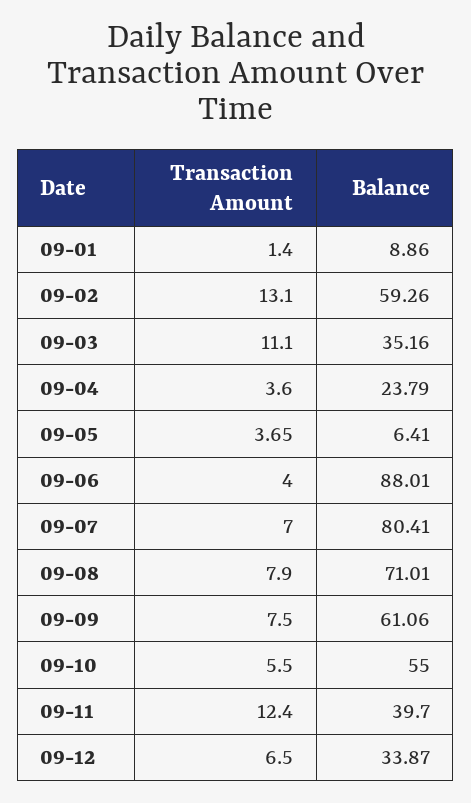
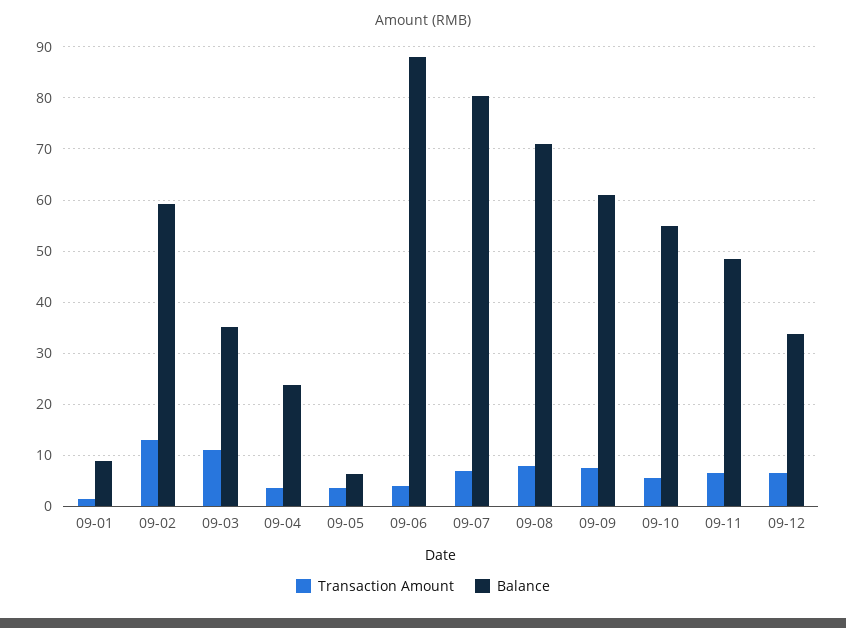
  {
    "Transaction Amount": {
      "09-01": 1.4,
      "09-02": 13.1,
      "09-03": 11.1,
      "09-04": 3.6,
      "09-05": 3.65,
      "09-06": 4,
      "09-07": 7,
      "09-08": 7.9,
      "09-09": 7.5,
      "09-10": 5.5,
-     "09-11": 12.4,
+     "09-11": 6,
      "09-12": 6.5
    },
    "Balance": {
      "09-01": 8.86,
      "09-02": 59.26,
      "09-03": 35.16,
      "09-04": 23.79,
      "09-05": 6.41,
      "09-06": 88.01,
      "09-07": 80.41,
      "09-08": 71.01,
      "09-09": 61.06,
      "09-10": 55,
-     "09-11": 39.7,
+     "09-11": 48,
      "09-12": 33.87
    }
  }

